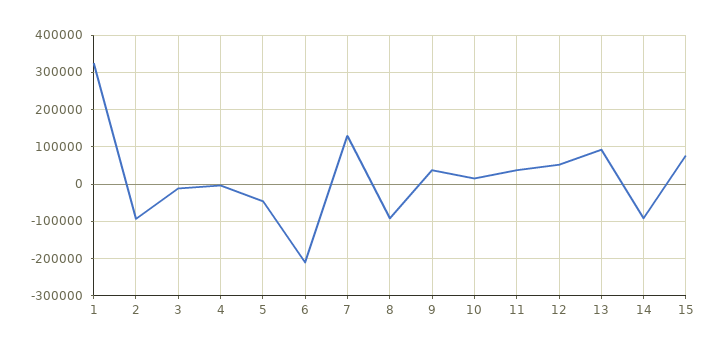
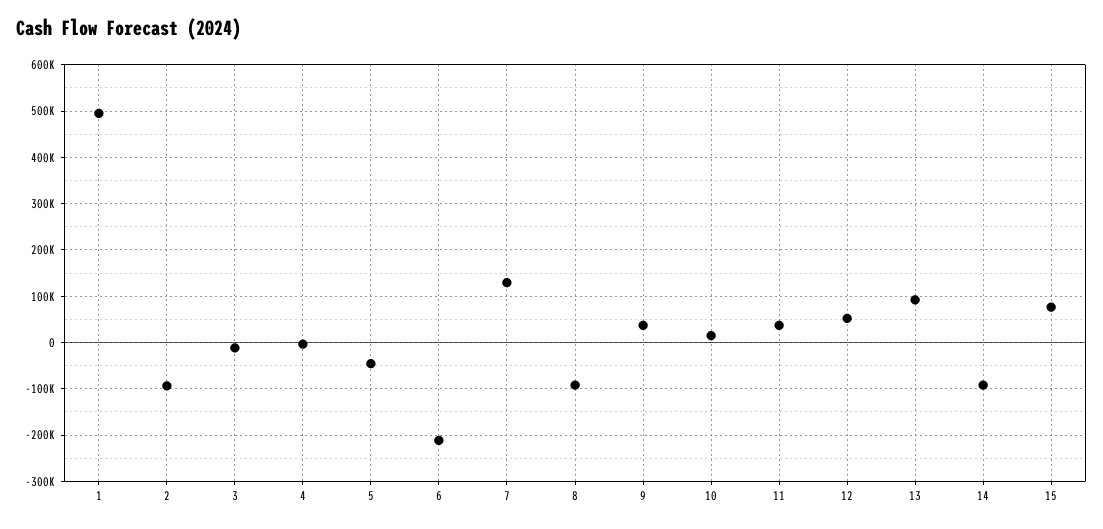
  {
-   "1": 320000,
+   "1": 500000,
    "2": -100000,
    "3": -20000,
    "4": 0,
    "5": -40000,
    "6": -220000,
    "7": 120000,
    "8": -100000,
    "9": 40000,
    "10": 20000,
    "11": 40000,
    "12": 60000,
    "13": 100000,
    "14": -100000,
    "15": 80000
  }

